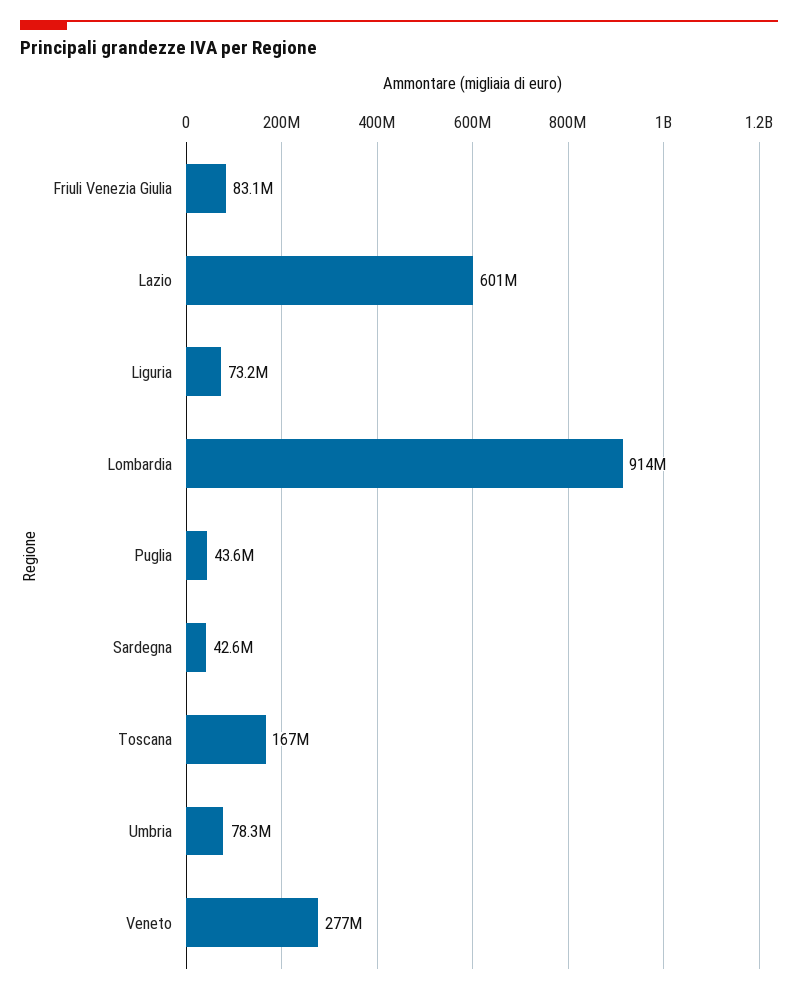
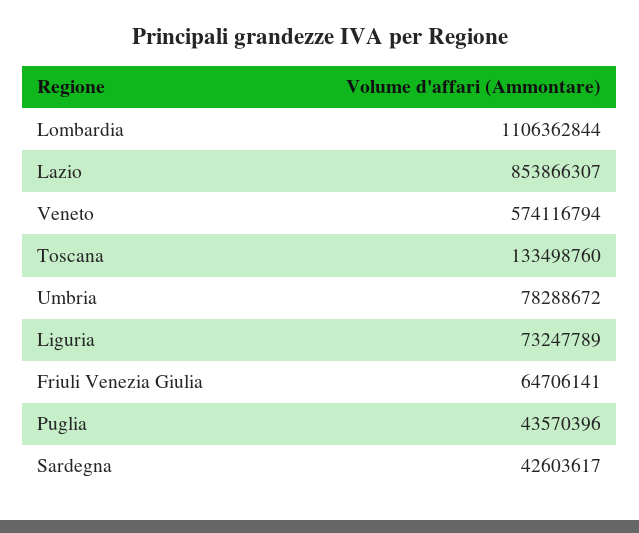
  {
-   "Friuli Venezia Giulia": 83100000,
+   "Friuli Venezia Giulia": 64706141,
-   "Lazio": 601000000,
+   "Lazio": 853866307,
    "Liguria": 73247789,
-   "Lombardia": 914000000,
+   "Lombardia": 1106362844,
    "Puglia": 43570396,
    "Sardegna": 42603617,
-   "Toscana": 167000000,
+   "Toscana": 133498760,
    "Umbria": 78288672,
-   "Veneto": 277000000
+   "Veneto": 574116794
  }

